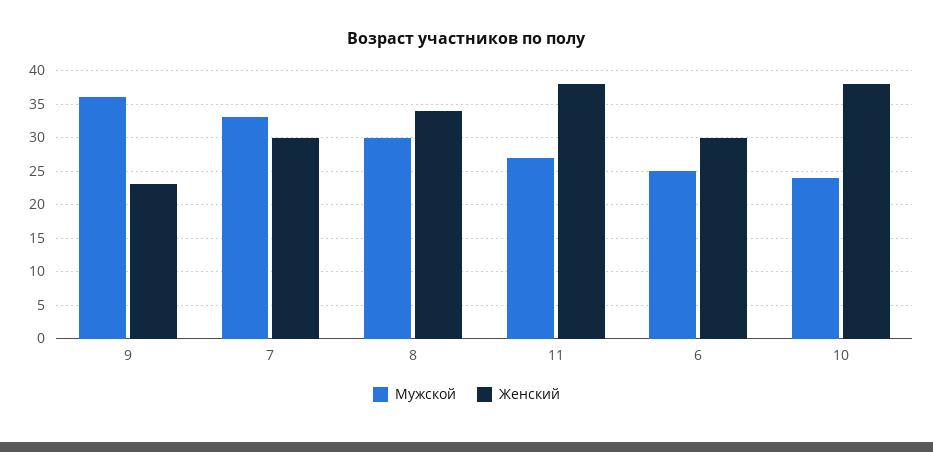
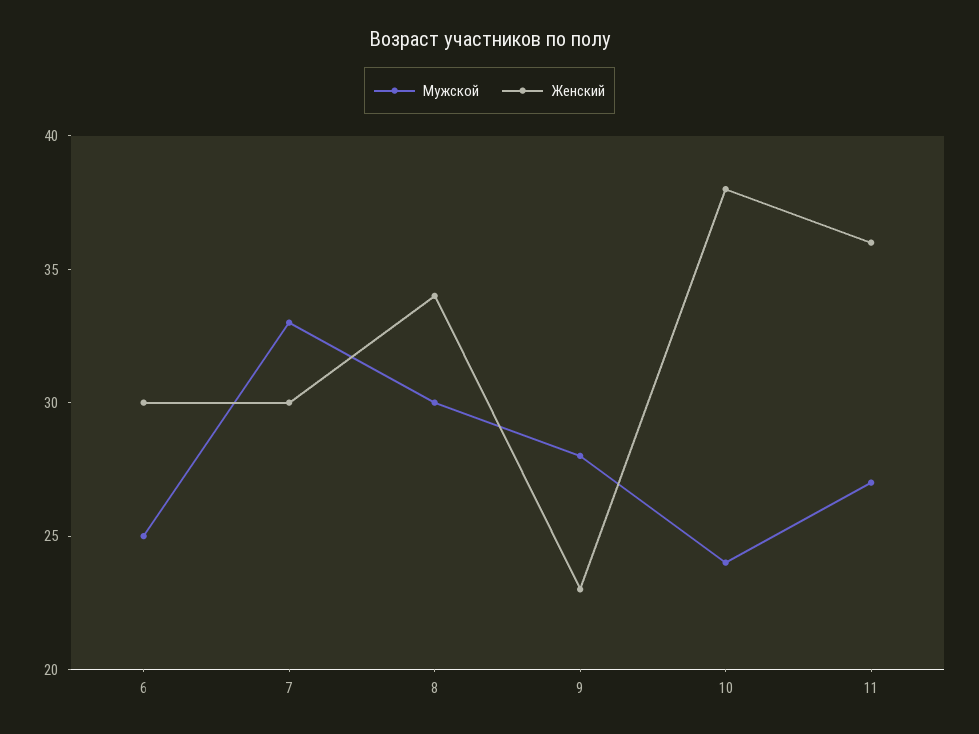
  {
    "Мужской": {
-     "9": 36,
+     "9": 28,
      "7": 33,
      "8": 30,
      "11": 27,
      "6": 25,
      "10": 24
    },
    "Женский": {
      "9": 23,
      "7": 30,
      "8": 34,
-     "11": 38,
+     "11": 36,
      "6": 30,
      "10": 38
    }
  }

